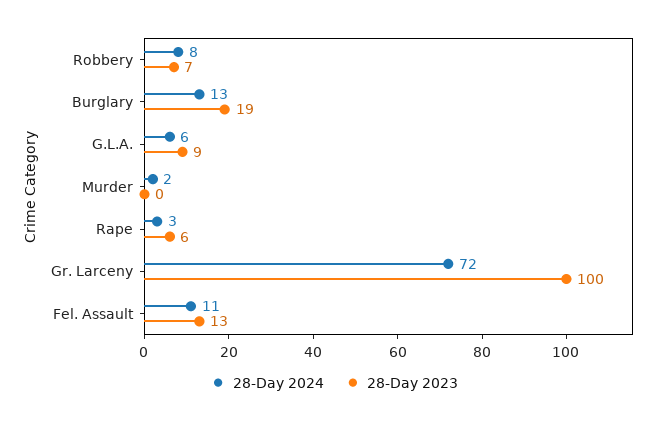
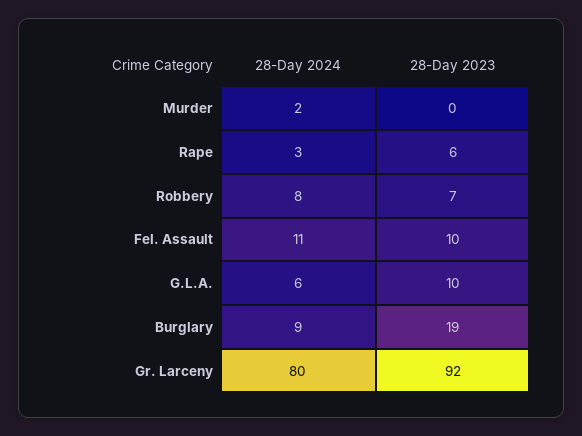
  {
    "28-Day 2024": {
      "Robbery": 8,
-     "Burglary": 13,
+     "Burglary": 9,
      "G.L.A.": 6,
      "Murder": 2,
      "Rape": 3,
-     "Gr. Larceny": 72,
+     "Gr. Larceny": 80,
      "Fel. Assault": 11
    },
    "28-Day 2023": {
      "Robbery": 7,
      "Burglary": 19,
-     "G.L.A.": 9,
+     "G.L.A.": 10,
      "Murder": 0,
      "Rape": 6,
-     "Gr. Larceny": 100,
+     "Gr. Larceny": 92,
-     "Fel. Assault": 13
+     "Fel. Assault": 10
    }
  }

